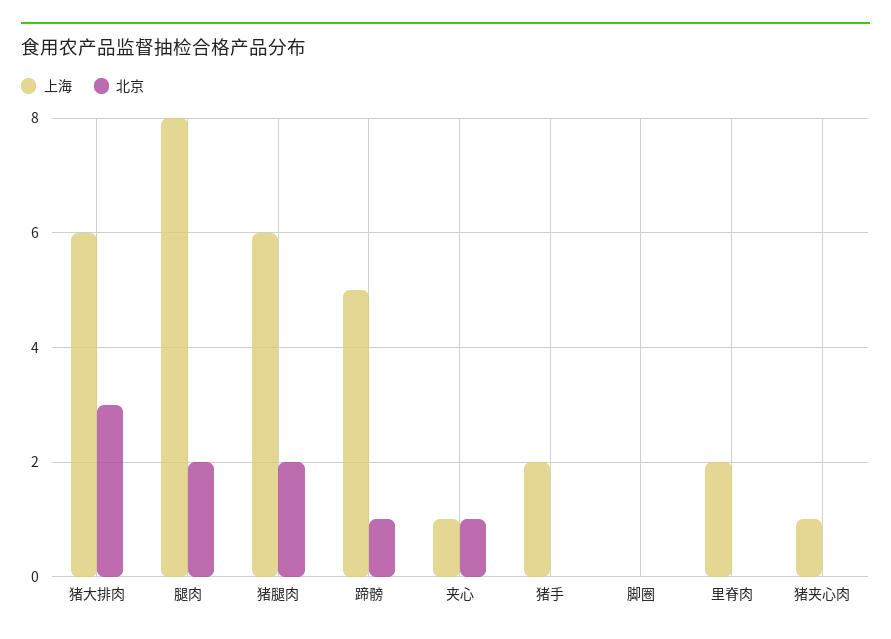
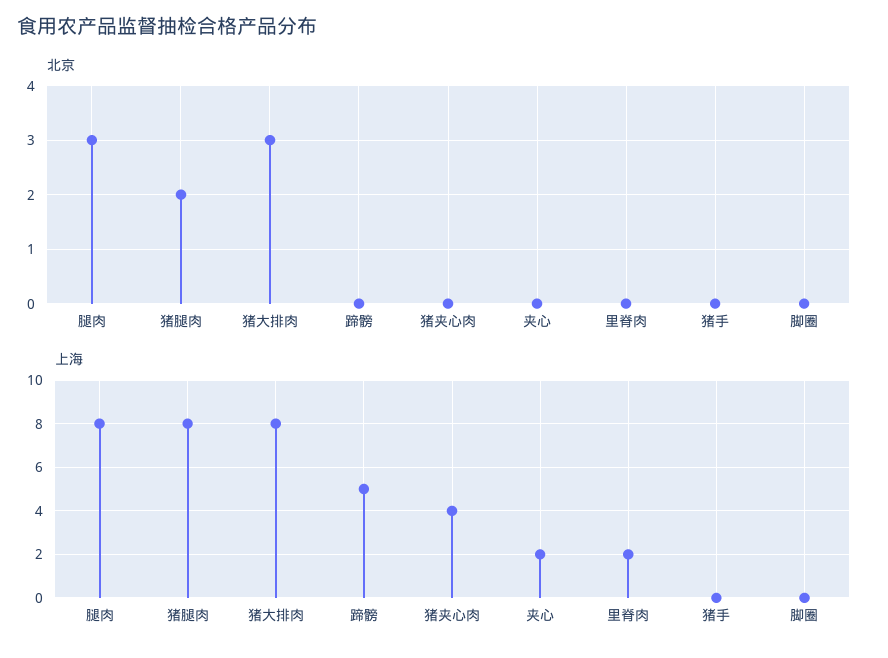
  {
    "上海": {
-     "猪大排肉": 6,
+     "猪大排肉": 8,
      "腿肉": 8,
-     "猪腿肉": 6,
+     "猪腿肉": 8,
      "蹄髈": 5,
-     "夹心": 1,
+     "夹心": 2,
-     "猪手": 2,
+     "猪手": 0,
      "脚圈": 0,
      "里脊肉": 2,
-     "猪夹心肉": 1
+     "猪夹心肉": 4
    },
    "北京": {
      "猪大排肉": 3,
-     "腿肉": 2,
+     "腿肉": 3,
      "猪腿肉": 2,
-     "蹄髈": 1,
+     "蹄髈": 0,
-     "夹心": 1,
+     "夹心": 0,
      "猪手": 0,
      "脚圈": 0,
      "里脊肉": 0,
      "猪夹心肉": 0
    }
  }

